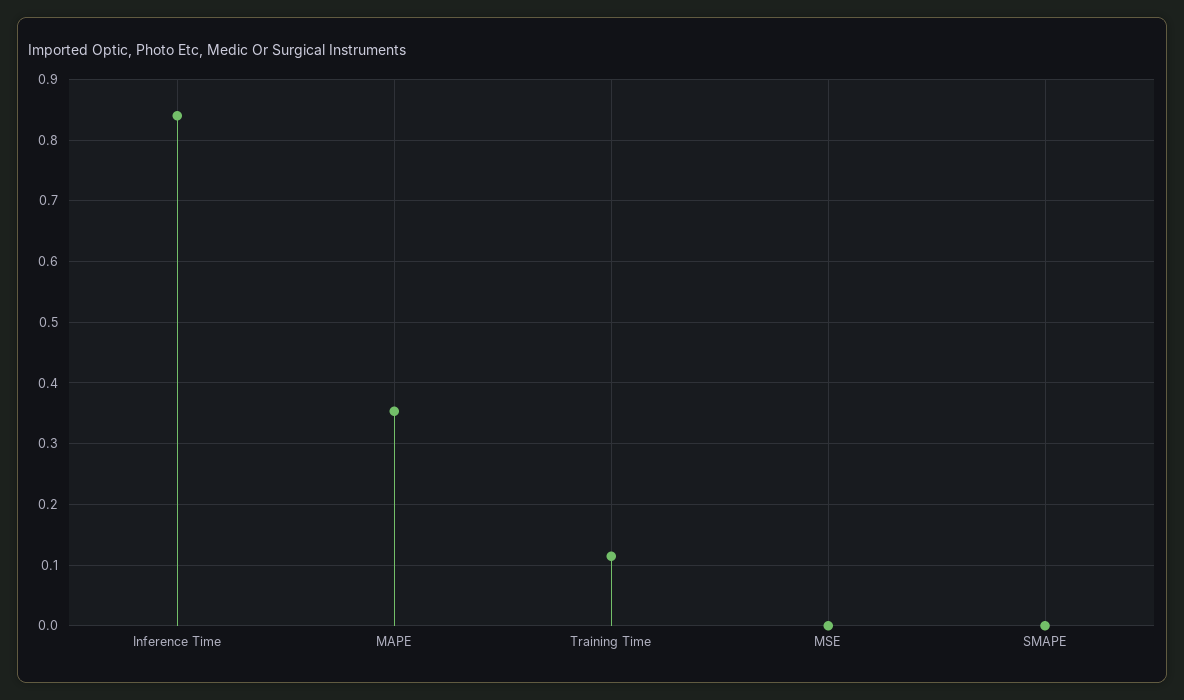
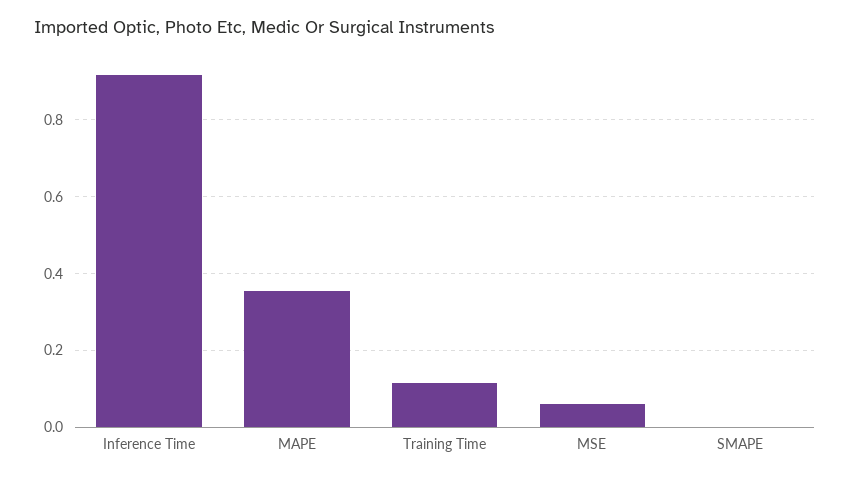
  {
-   "Inference Time": 0.84,
+   "Inference Time": 0.92,
    "MAPE": 0.35,
    "Training Time": 0.11,
-   "MSE": 0,
+   "MSE": 0.06,
    "SMAPE": 0
  }

